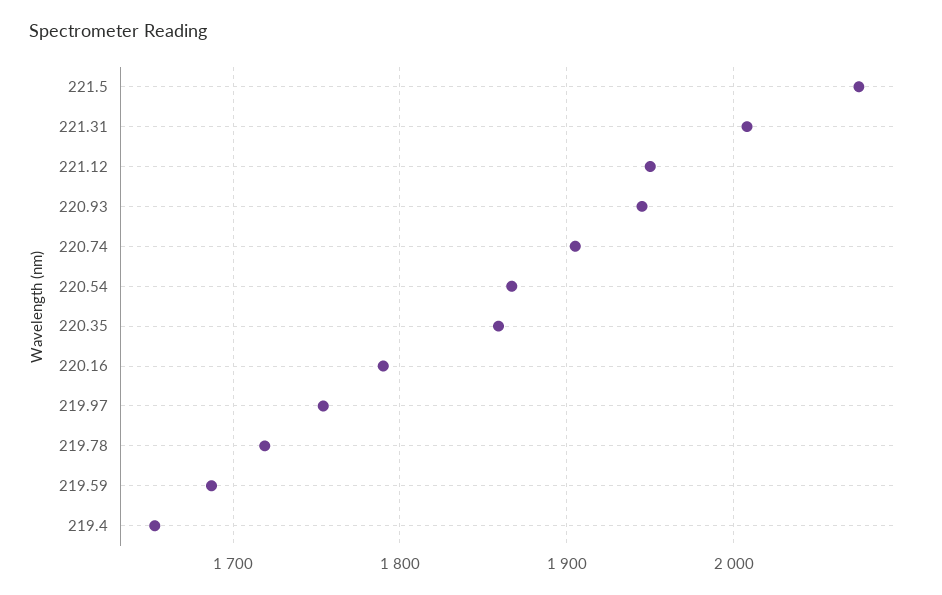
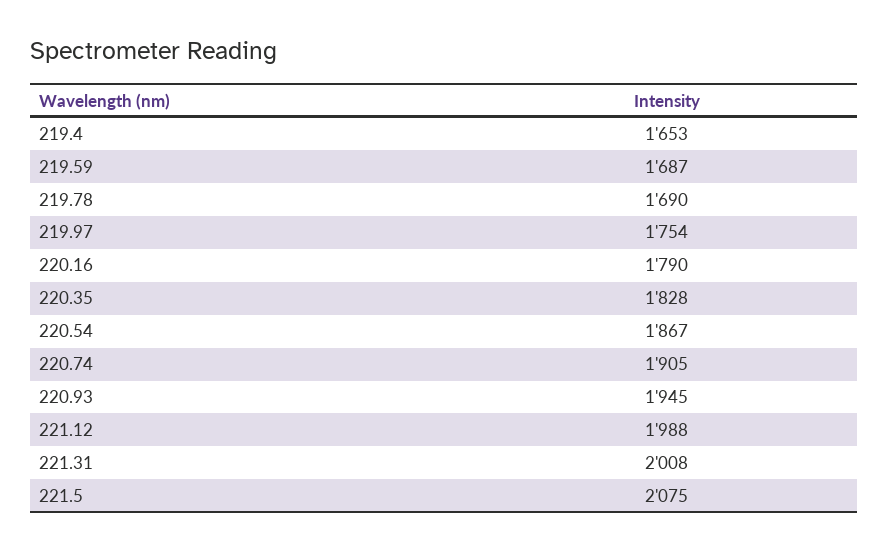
  {
    "221.5": 2075,
    "221.31": 2008,
-   "221.12": 1950,
+   "221.12": 1988,
    "220.93": 1945,
    "220.74": 1905,
    "220.54": 1867,
-   "220.35": 1860,
+   "220.35": 1828,
    "220.16": 1790,
    "219.97": 1754,
-   "219.78": 1720,
+   "219.78": 1690,
    "219.59": 1687,
    "219.4": 1653
  }

